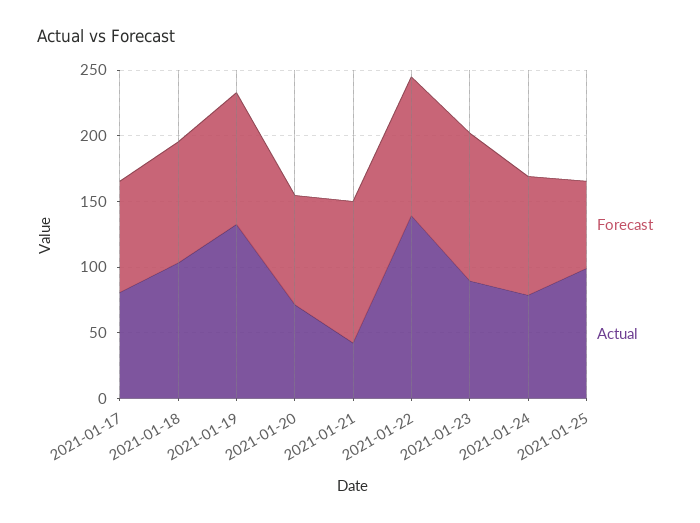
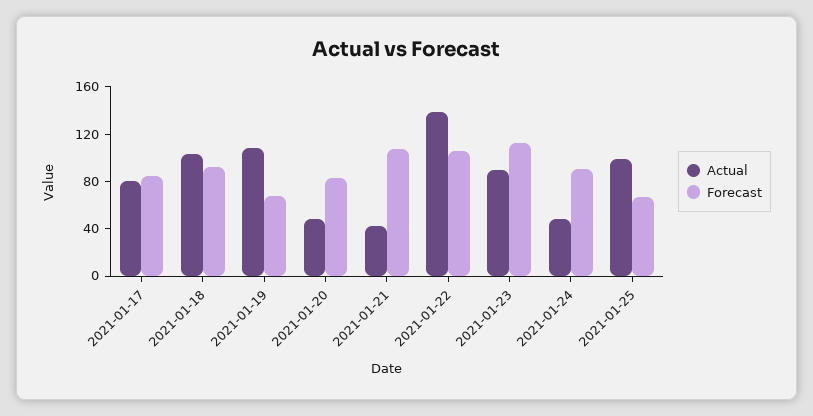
  {
    "Forecast": {
      "2021-01-17": 80,
      "2021-01-18": 90,
-     "2021-01-19": 100,
+     "2021-01-19": 70,
      "2021-01-20": 80,
      "2021-01-21": 110,
      "2021-01-22": 110,
      "2021-01-23": 110,
      "2021-01-24": 90,
      "2021-01-25": 70
    },
    "Actual": {
      "2021-01-17": 80,
      "2021-01-18": 100,
-     "2021-01-19": 130,
+     "2021-01-19": 110,
-     "2021-01-20": 70,
+     "2021-01-20": 50,
      "2021-01-21": 40,
      "2021-01-22": 140,
      "2021-01-23": 90,
-     "2021-01-24": 80,
+     "2021-01-24": 50,
      "2021-01-25": 100
    }
  }

